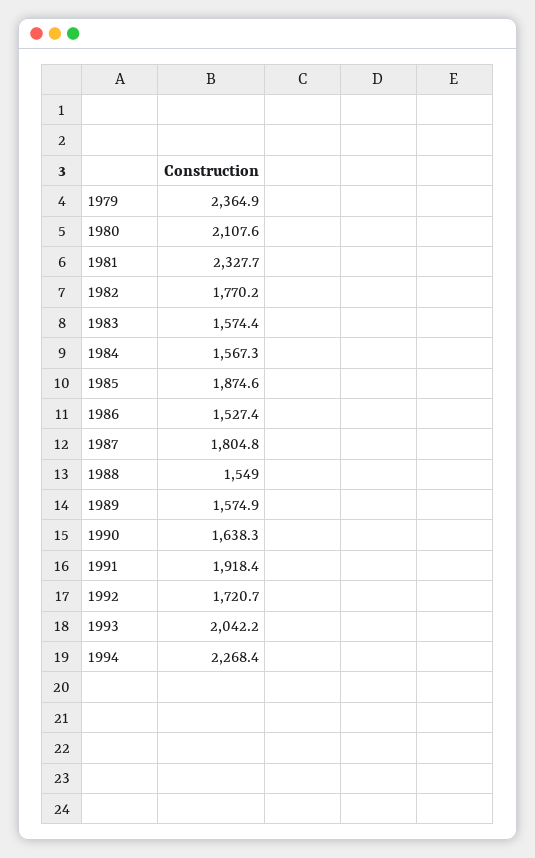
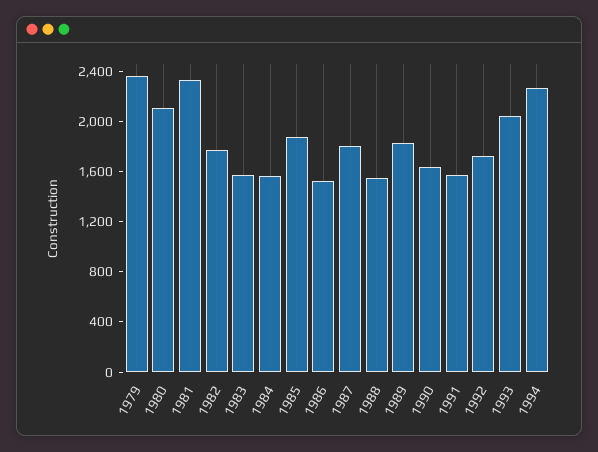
  {
    "1979": 2364.9,
    "1980": 2107.6,
    "1981": 2327.7,
    "1982": 1770.2,
    "1983": 1574.4,
    "1984": 1567.3,
    "1985": 1874.6,
    "1986": 1527.4,
    "1987": 1804.8,
    "1988": 1549,
-   "1989": 1574.9,
+   "1989": 1800,
    "1990": 1638.3,
-   "1991": 1918.4,
+   "1991": 1600,
    "1992": 1720.7,
    "1993": 2042.2,
    "1994": 2268.4
  }

